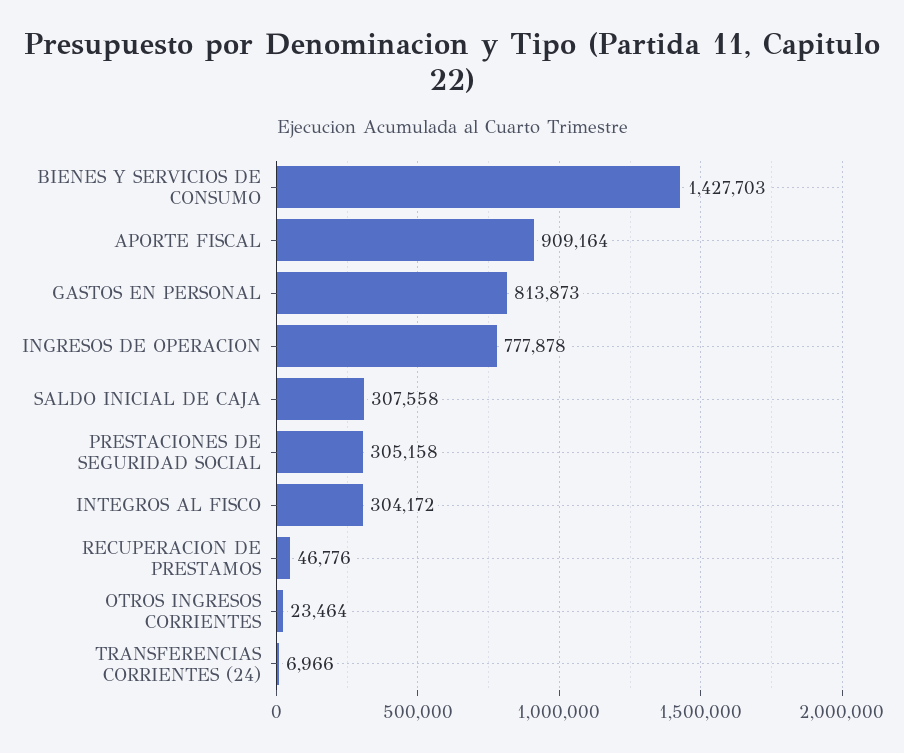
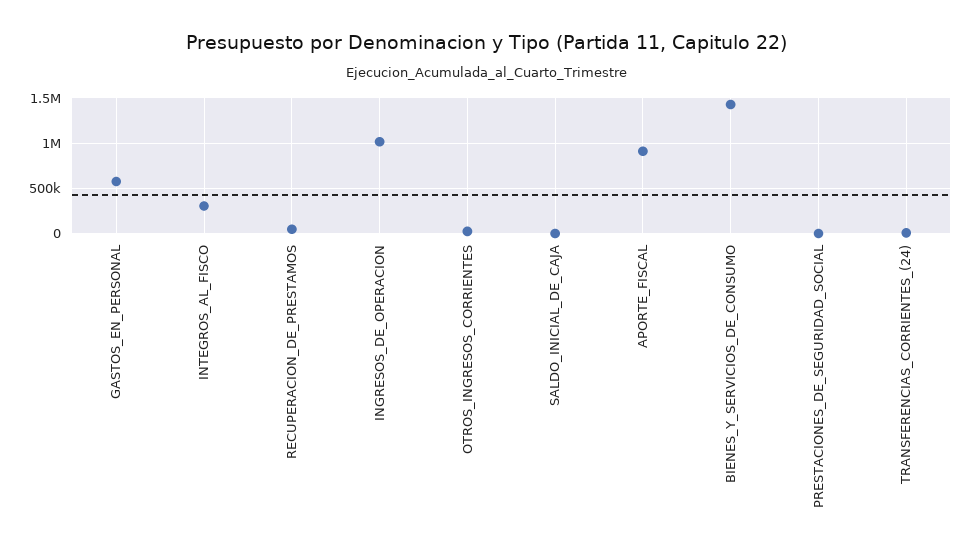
  {
    "BIENES Y SERVICIOS DE CONSUMO": 1427703,
    "APORTE FISCAL": 909164,
-   "GASTOS EN PERSONAL": 813873,
+   "GASTOS EN PERSONAL": 600000,
-   "INGRESOS DE OPERACION": 777878,
+   "INGRESOS DE OPERACION": 1000000,
-   "SALDO INICIAL DE CAJA": 307558,
+   "SALDO INICIAL DE CAJA": 0,
-   "PRESTACIONES DE SEGURIDAD SOCIAL": 305158,
+   "PRESTACIONES DE SEGURIDAD SOCIAL": 0,
    "INTEGROS AL FISCO": 304172,
    "RECUPERACION DE PRESTAMOS": 46776,
    "OTROS INGRESOS CORRIENTES": 23464,
    "TRANSFERENCIAS CORRIENTES (24)": 6966
  }

